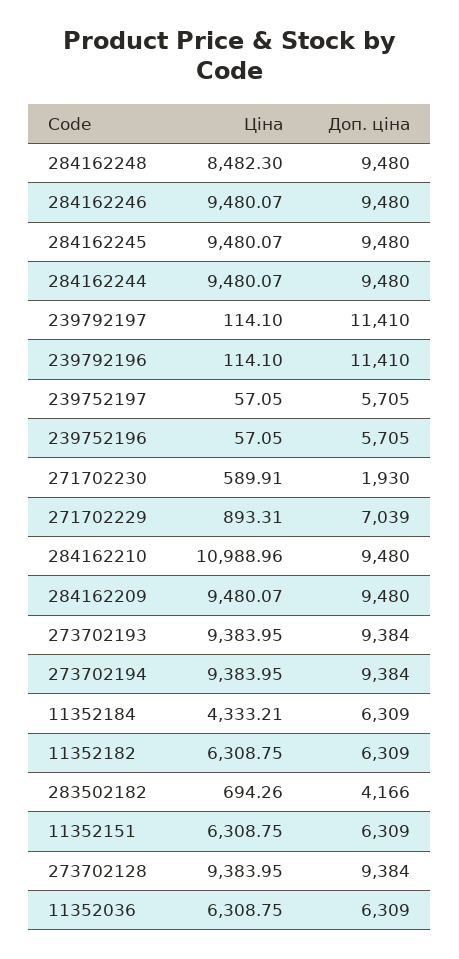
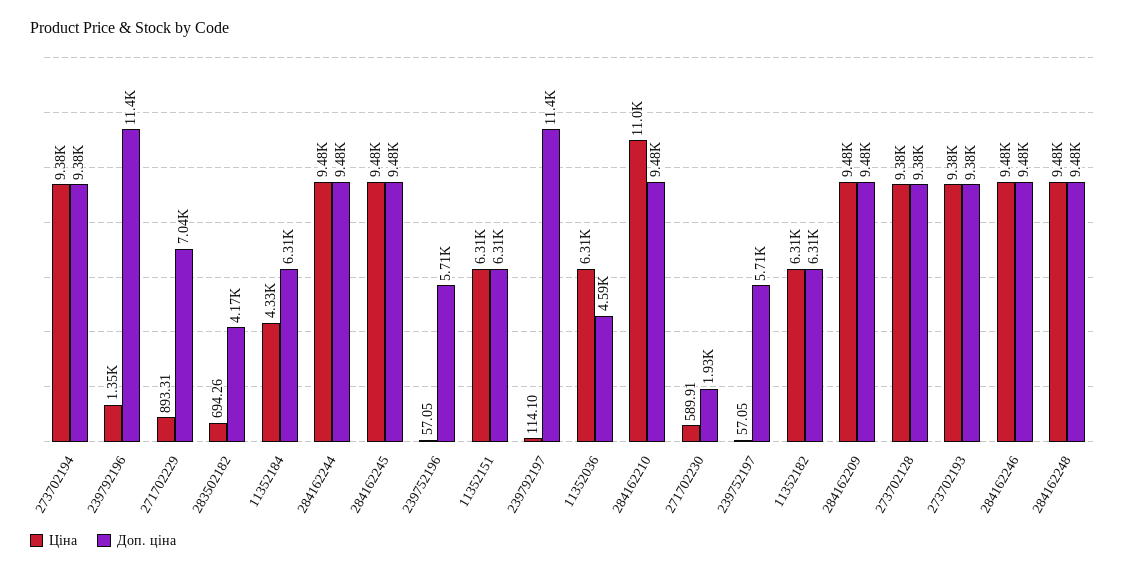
  {
    "Ціна": {
-     "284162248": 8482.3,
+     "284162248": 9480,
      "284162246": 9480.07,
      "284162245": 9480.07,
      "284162244": 9480.07,
      "239792197": 114.1,
-     "239792196": 114.1,
+     "239792196": 1350,
      "239752197": 57.05,
      "239752196": 57.05,
      "271702230": 589.91,
      "271702229": 893.31,
      "284162210": 10988.96,
      "284162209": 9480.07,
      "273702193": 9383.95,
      "273702194": 9383.95,
      "11352184": 4333.21,
      "11352182": 6308.75,
      "283502182": 694.26,
      "11352151": 6308.75,
      "273702128": 9383.95,
      "11352036": 6308.75
    },
    "Доп. ціна": {
      "284162248": 9480,
      "284162246": 9480,
      "284162245": 9480,
      "284162244": 9480,
      "239792197": 11410,
      "239792196": 11410,
      "239752197": 5705,
      "239752196": 5705,
      "271702230": 1930,
      "271702229": 7039,
      "284162210": 9480,
      "284162209": 9480,
      "273702193": 9384,
      "273702194": 9384,
      "11352184": 6309,
      "11352182": 6309,
      "283502182": 4166,
      "11352151": 6309,
      "273702128": 9384,
-     "11352036": 6309
+     "11352036": 4590
    }
  }

